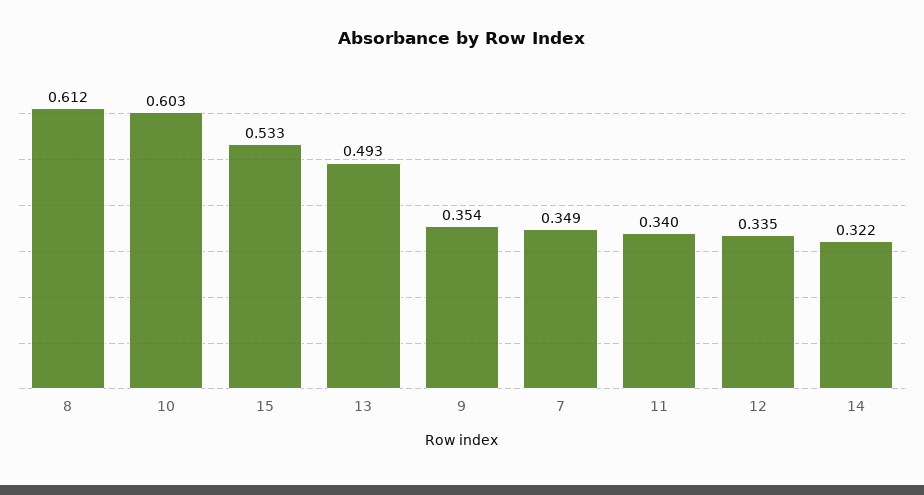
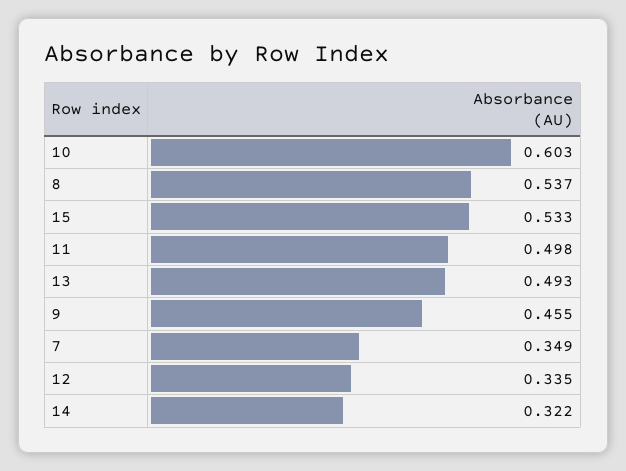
  {
-   "8": 0.612,
+   "8": 0.537,
    "10": 0.603,
    "15": 0.533,
    "13": 0.493,
-   "9": 0.354,
+   "9": 0.455,
    "7": 0.349,
-   "11": 0.34,
+   "11": 0.498,
    "12": 0.335,
    "14": 0.322
  }

